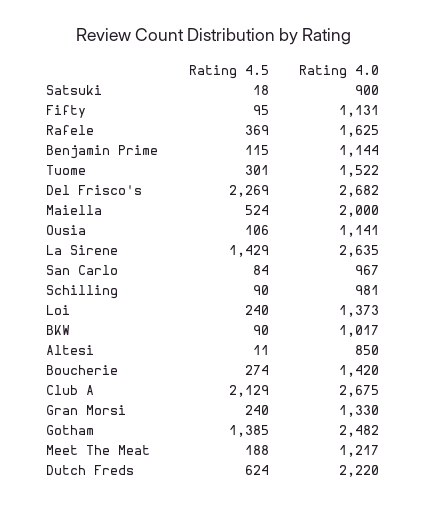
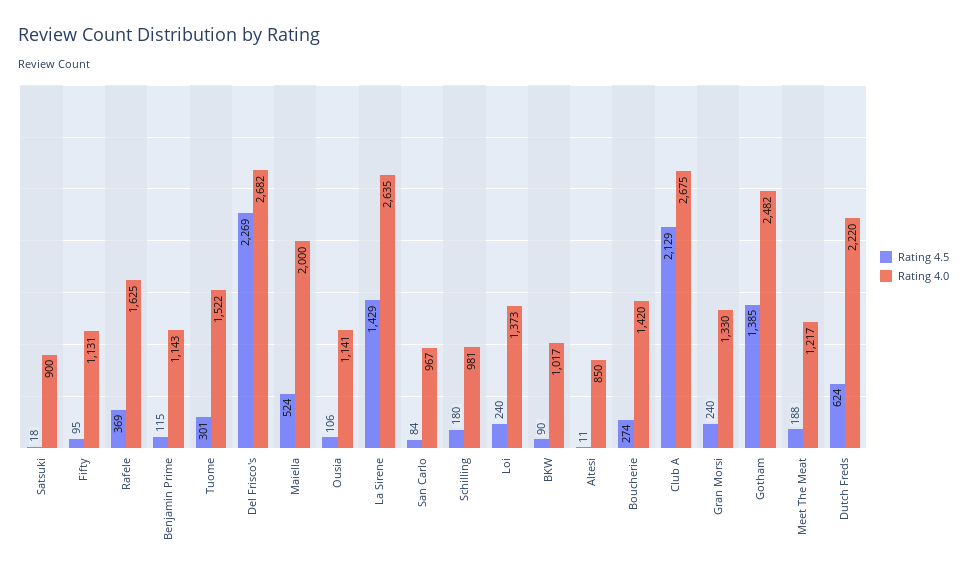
  {
    "Rating 4.5": {
      "Satsuki": 18,
      "Fifty": 95,
      "Rafele": 369,
      "Benjamin Prime": 115,
      "Tuome": 301,
      "Del Frisco's": 2269,
      "Maiella": 524,
      "Ousia": 106,
      "La Sirene": 1429,
      "San Carlo": 84,
-     "Schilling": 90,
+     "Schilling": 180,
      "Loi": 240,
      "BKW": 90,
      "Altesi": 11,
      "Boucherie": 274,
      "Club A": 2129,
      "Gran Morsi": 240,
      "Gotham": 1385,
      "Meet The Meat": 188,
      "Dutch Freds": 624
    },
    "Rating 4.0": {
      "Satsuki": 900,
      "Fifty": 1131,
      "Rafele": 1625,
-     "Benjamin Prime": 1144,
+     "Benjamin Prime": 1143,
      "Tuome": 1522,
      "Del Frisco's": 2682,
      "Maiella": 2000,
      "Ousia": 1141,
      "La Sirene": 2635,
      "San Carlo": 967,
      "Schilling": 981,
      "Loi": 1373,
      "BKW": 1017,
      "Altesi": 850,
      "Boucherie": 1420,
      "Club A": 2675,
      "Gran Morsi": 1330,
      "Gotham": 2482,
      "Meet The Meat": 1217,
      "Dutch Freds": 2220
    }
  }

